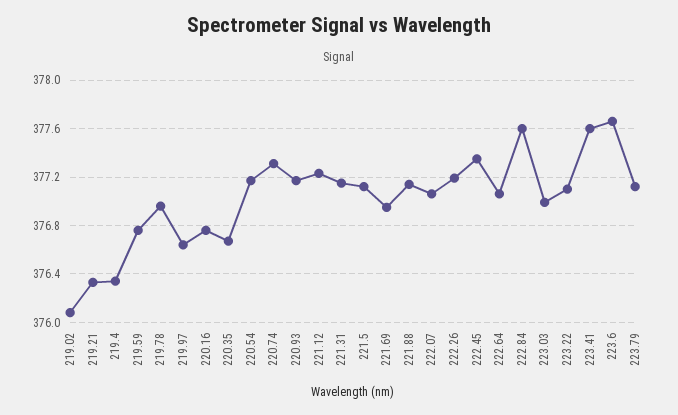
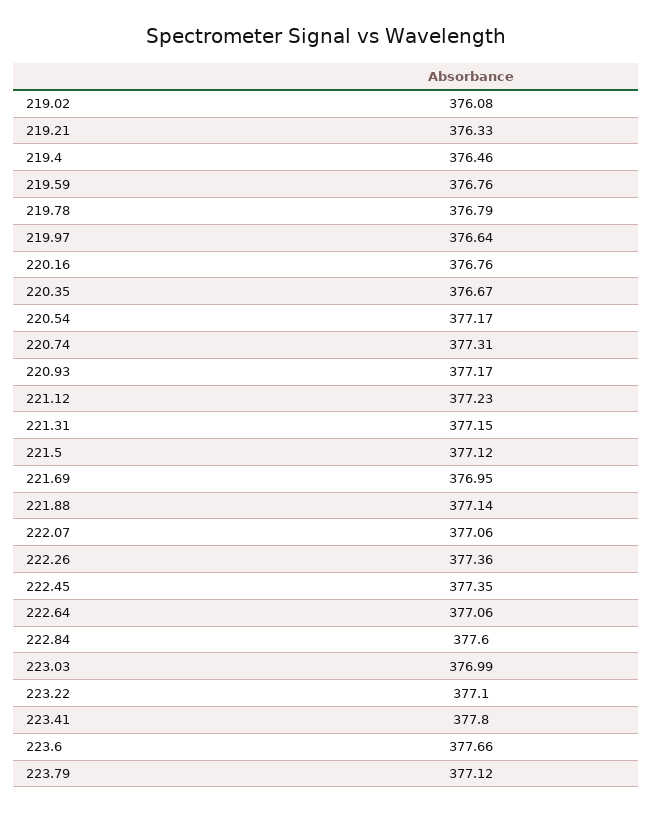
  {
    "219.02": 376.08,
    "219.21": 376.33,
-   "219.4": 376.35,
+   "219.4": 376.46,
    "219.59": 376.76,
-   "219.78": 376.95,
+   "219.78": 376.79,
    "219.97": 376.64,
    "220.16": 376.76,
    "220.35": 376.67,
    "220.54": 377.17,
    "220.74": 377.31,
    "220.93": 377.17,
    "221.12": 377.23,
    "221.31": 377.15,
    "221.5": 377.12,
    "221.69": 376.95,
    "221.88": 377.14,
    "222.07": 377.06,
-   "222.26": 377.2,
+   "222.26": 377.36,
    "222.45": 377.35,
    "222.64": 377.06,
    "222.84": 377.6,
    "223.03": 376.99,
    "223.22": 377.1,
-   "223.41": 377.6,
+   "223.41": 377.8,
    "223.6": 377.66,
    "223.79": 377.12
  }

